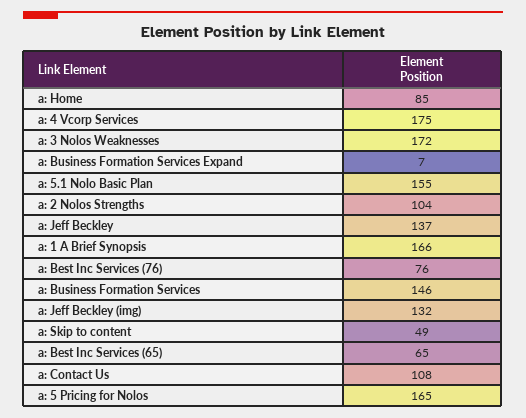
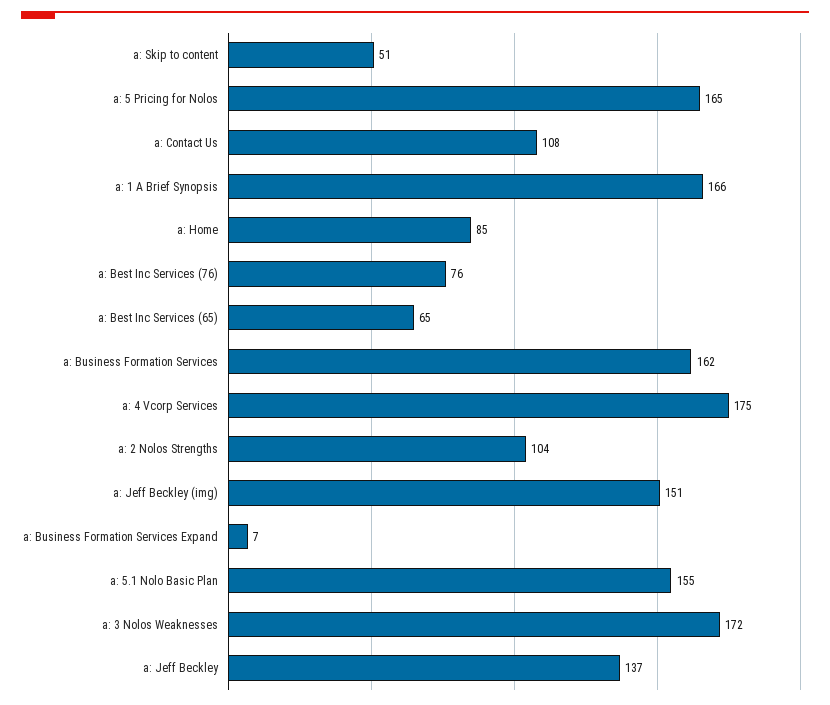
  {
    "a: Home": 85,
    "a: 4 Vcorp Services": 175,
    "a: 3 Nolos Weaknesses": 172,
    "a: Business Formation Services Expand": 7,
    "a: 5.1 Nolo Basic Plan": 155,
    "a: 2 Nolos Strengths": 104,
    "a: Jeff Beckley": 137,
    "a: 1 A Brief Synopsis": 166,
    "a: Best Inc Services (76)": 76,
-   "a: Business Formation Services": 146,
+   "a: Business Formation Services": 162,
-   "a: Jeff Beckley (img)": 132,
+   "a: Jeff Beckley (img)": 151,
-   "a: Skip to content": 49,
+   "a: Skip to content": 51,
    "a: Best Inc Services (65)": 65,
    "a: Contact Us": 108,
    "a: 5 Pricing for Nolos": 165
  }

